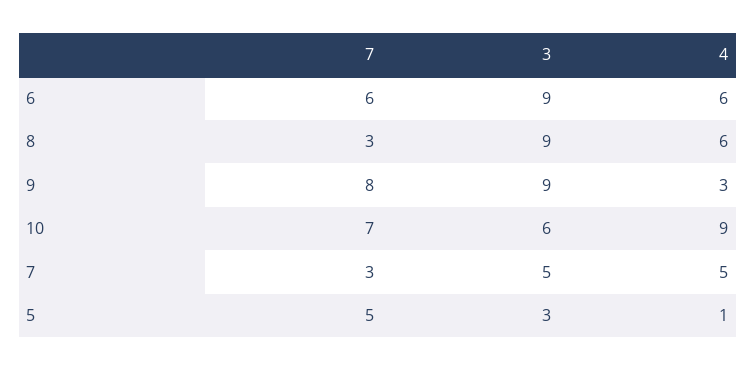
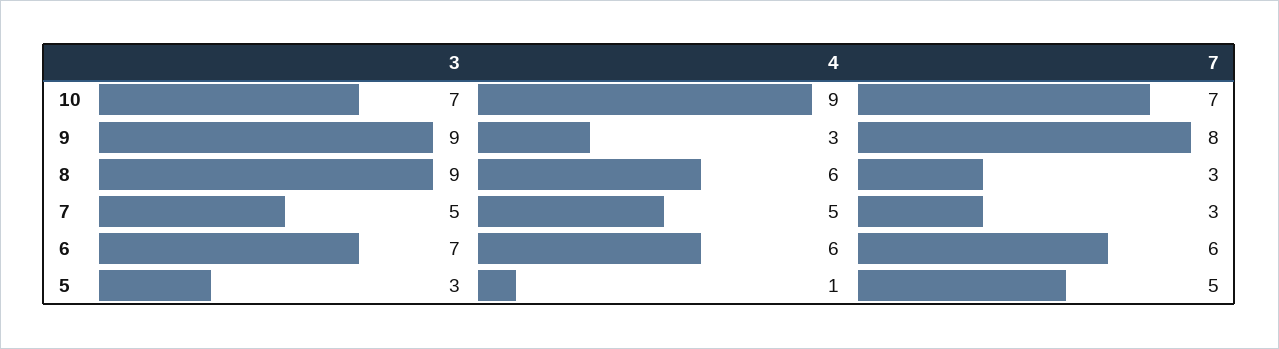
  {
    "7": {
      "6": 6,
      "8": 3,
      "9": 8,
      "10": 7,
      "7": 3,
      "5": 5
    },
    "3": {
-     "6": 9,
+     "6": 7,
      "8": 9,
      "9": 9,
-     "10": 6,
+     "10": 7,
      "7": 5,
      "5": 3
    },
    "4": {
      "6": 6,
      "8": 6,
      "9": 3,
      "10": 9,
      "7": 5,
      "5": 1
    }
  }

